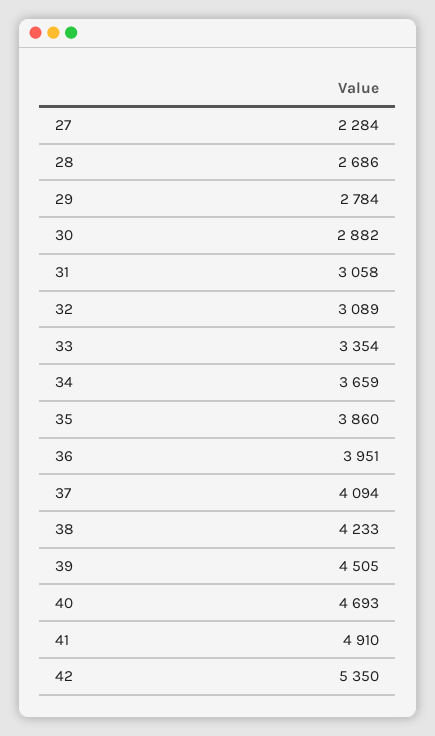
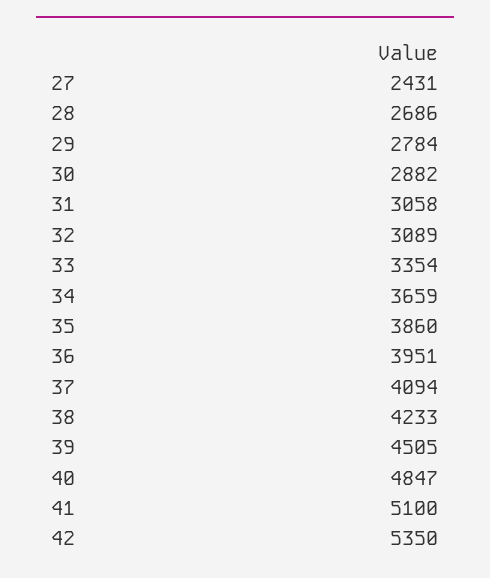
  {
-   "27": 2284,
+   "27": 2431,
    "28": 2686,
    "29": 2784,
    "30": 2882,
    "31": 3058,
    "32": 3089,
    "33": 3354,
    "34": 3659,
    "35": 3860,
    "36": 3951,
    "37": 4094,
    "38": 4233,
    "39": 4505,
-   "40": 4693,
+   "40": 4847,
-   "41": 4910,
+   "41": 5100,
    "42": 5350
  }

